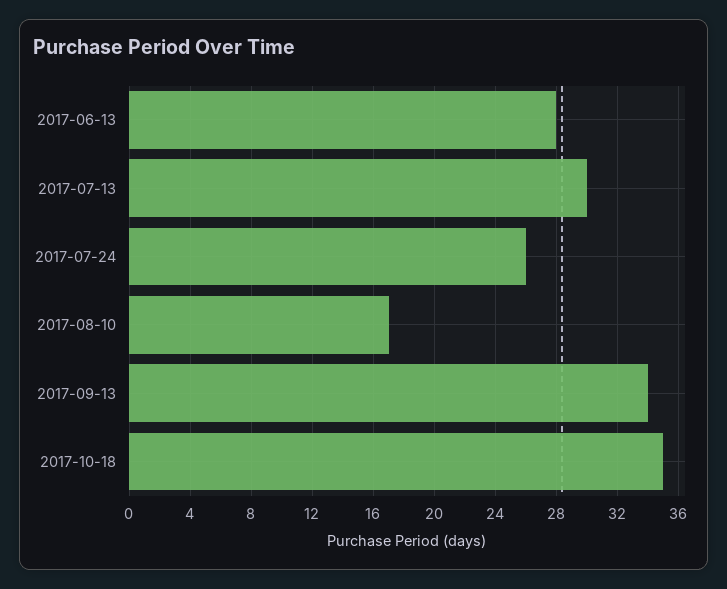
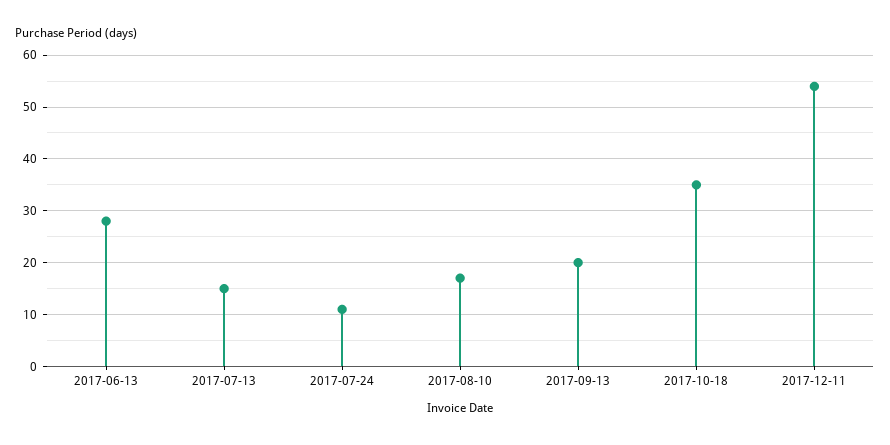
  {
    "2017-06-13": 28,
-   "2017-07-13": 30,
+   "2017-07-13": 15,
-   "2017-07-24": 26,
+   "2017-07-24": 10,
    "2017-08-10": 17,
-   "2017-09-13": 34,
+   "2017-09-13": 20,
-   "2017-10-18": 35
+   "2017-10-18": 35,
+   "2017-12-11": 55
  }

